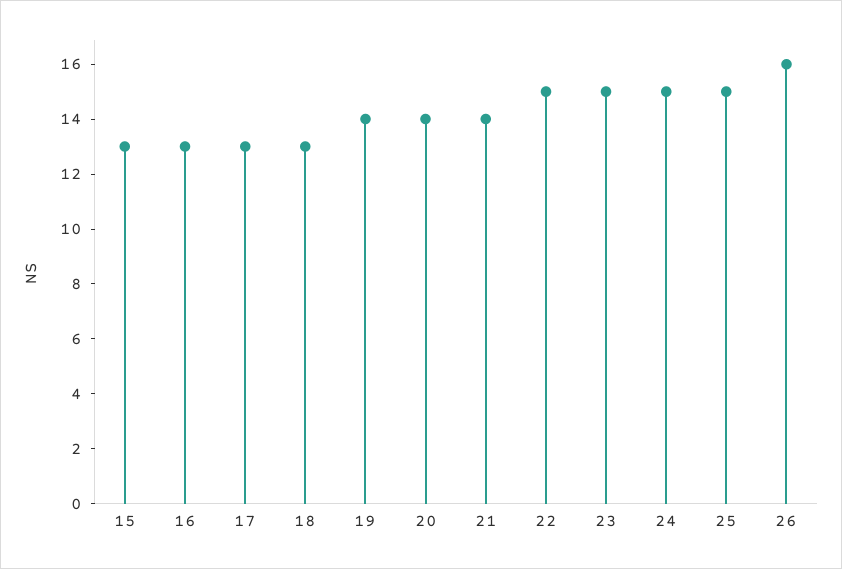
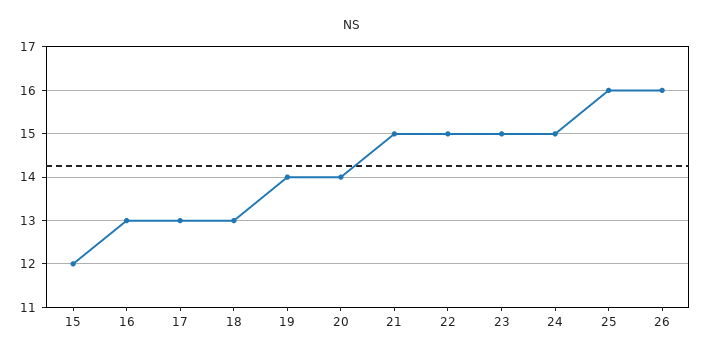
  {
-   "15": 13,
+   "15": 12,
    "16": 13,
    "17": 13,
    "18": 13,
    "19": 14,
    "20": 14,
-   "21": 14,
+   "21": 15,
    "22": 15,
    "23": 15,
    "24": 15,
-   "25": 15,
+   "25": 16,
    "26": 16
  }

